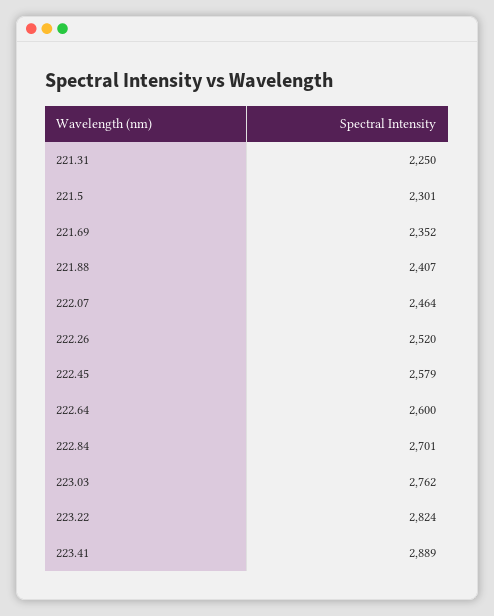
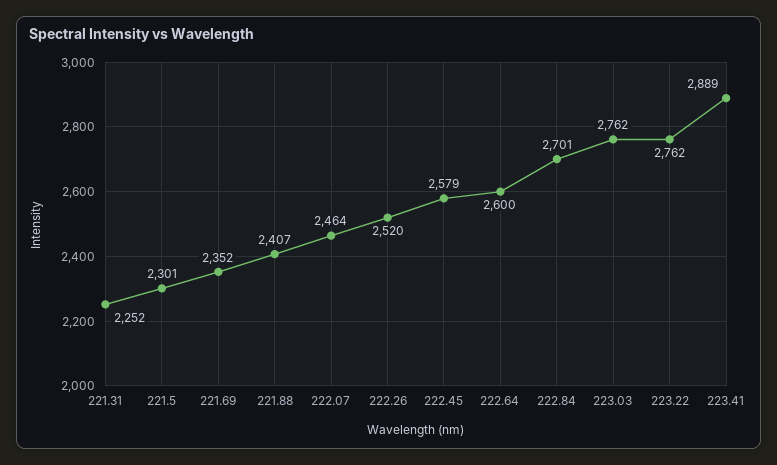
  {
-   "221.31": 2250,
+   "221.31": 2252,
    "221.5": 2301,
    "221.69": 2352,
    "221.88": 2407,
    "222.07": 2464,
    "222.26": 2520,
    "222.45": 2579,
    "222.64": 2600,
    "222.84": 2701,
    "223.03": 2762,
-   "223.22": 2824,
+   "223.22": 2762,
    "223.41": 2889
  }

